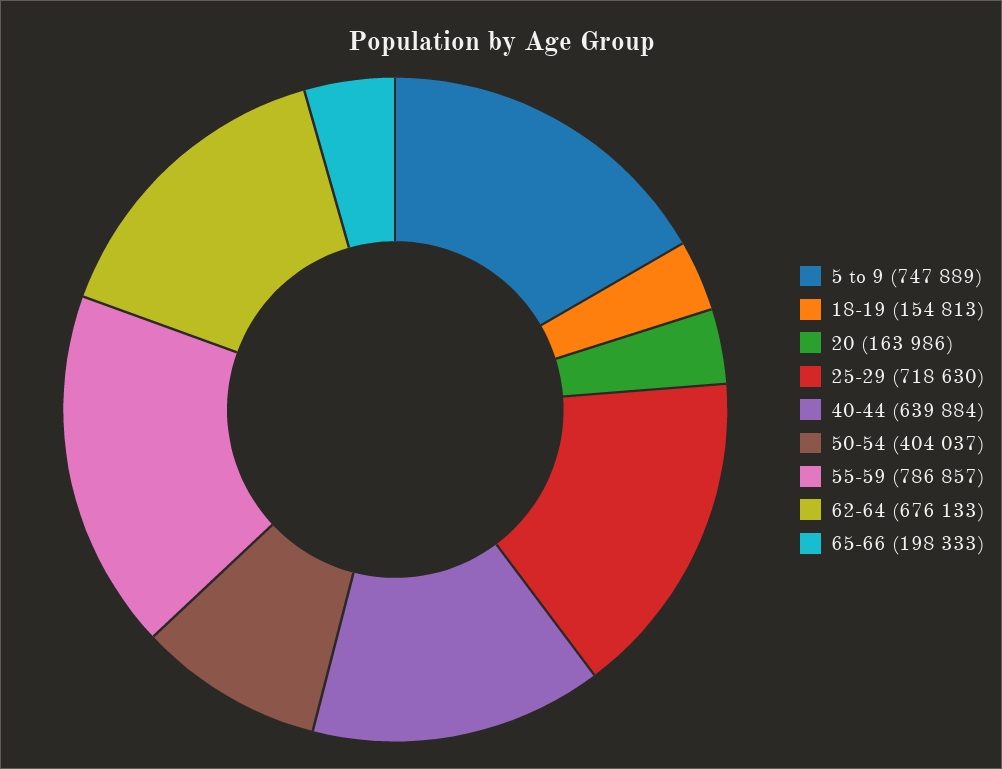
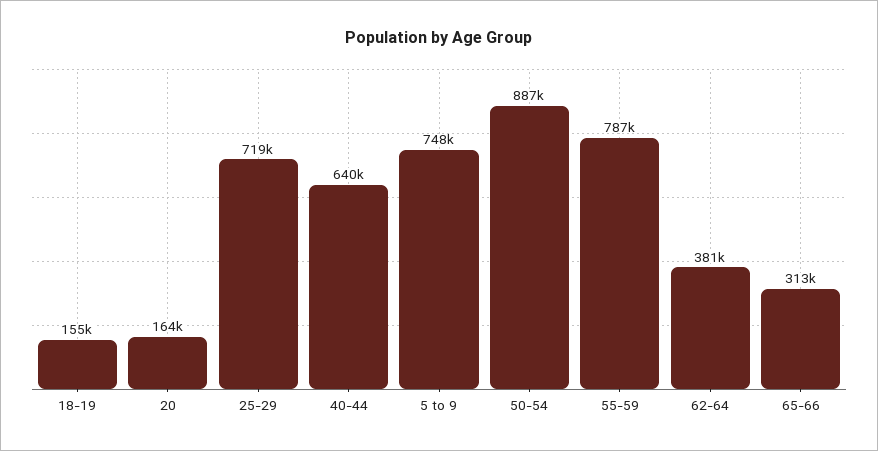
  {
    "5 to 9": 747889,
    "18-19": 154813,
    "20": 163986,
    "25-29": 718630,
    "40-44": 639884,
-   "50-54": 404037,
+   "50-54": 887000,
    "55-59": 786857,
-   "62-64": 676133,
+   "62-64": 381000,
-   "65-66": 198333
+   "65-66": 313000
  }

